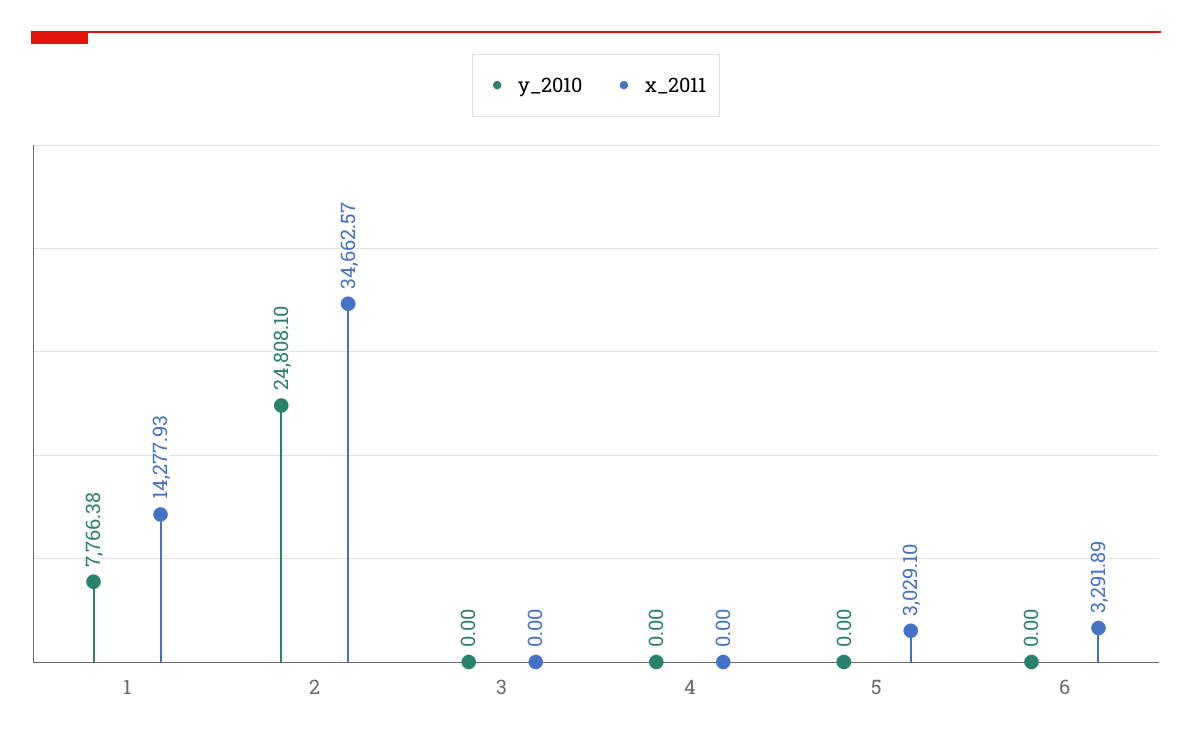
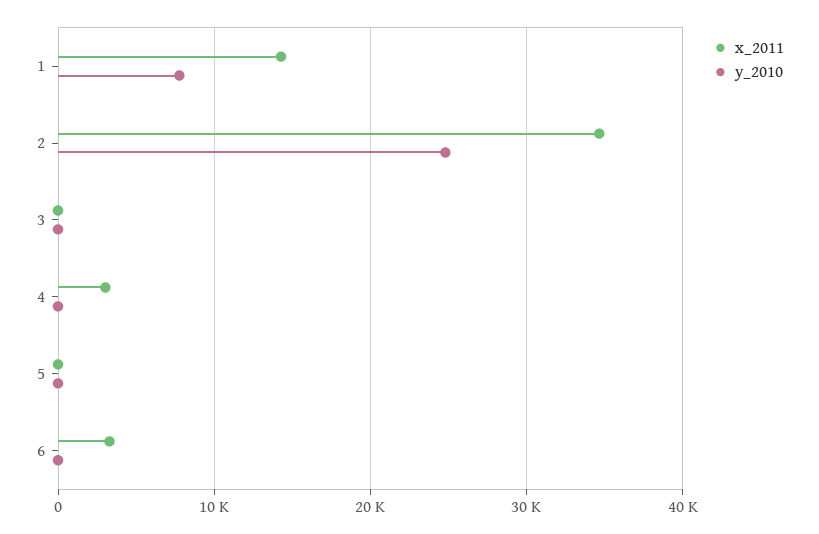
  {
    "y_2010": {
      "1": 7766.38,
      "2": 24808.1,
      "3": 0,
      "4": 0,
      "5": 0,
      "6": 0
    },
    "x_2011": {
      "1": 14277.93,
      "2": 34662.57,
      "3": 0,
-     "4": 0,
+     "4": 3000,
-     "5": 3029.1,
+     "5": 0,
      "6": 3291.89
    }
  }

